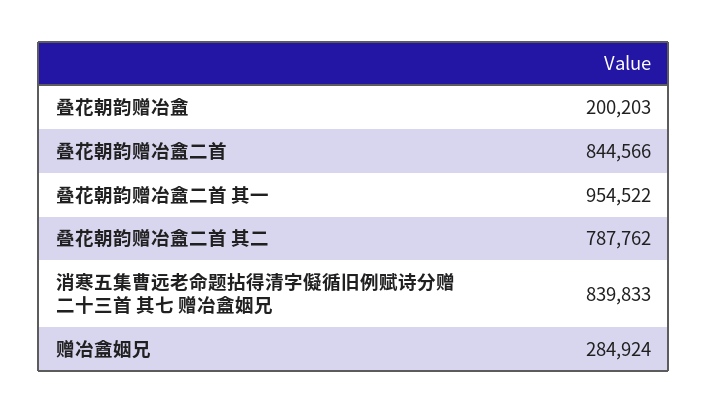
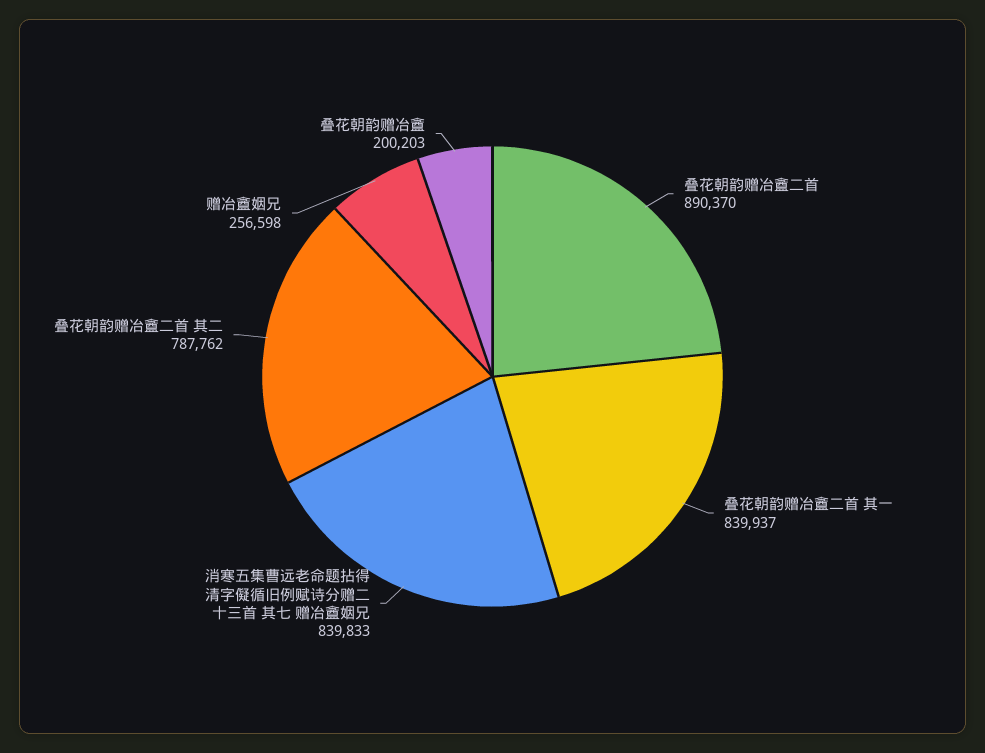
  {
    "叠花朝韵赠冶盦": 200203,
-   "叠花朝韵赠冶盦二首": 844566,
+   "叠花朝韵赠冶盦二首": 890370,
-   "叠花朝韵赠冶盦二首 其一": 954522,
+   "叠花朝韵赠冶盦二首 其一": 839937,
    "叠花朝韵赠冶盦二首 其二": 787762,
    "消寒五集曹远老命题拈得清字儗循旧例赋诗分赠二十三首 其七 赠冶盦姻兄": 839833,
-   "赠冶盦姻兄": 284924
+   "赠冶盦姻兄": 256598
  }

